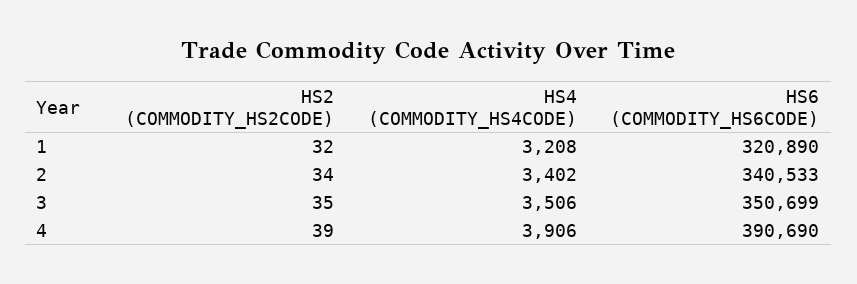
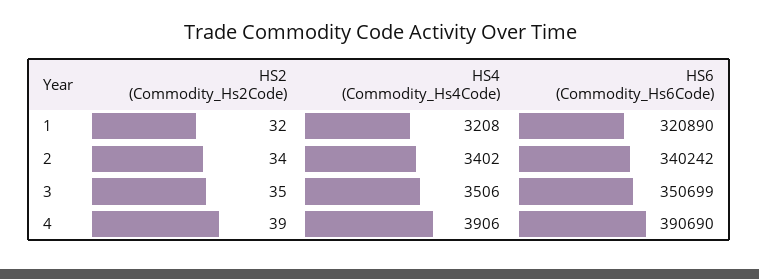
  {
    "HS2 (COMMODITY_HS2CODE)": {
      "1": 32,
      "2": 34,
      "3": 35,
      "4": 39
    },
    "HS4 (COMMODITY_HS4CODE)": {
      "1": 3208,
      "2": 3402,
      "3": 3506,
      "4": 3906
    },
    "HS6 (COMMODITY_HS6CODE)": {
      "1": 320890,
-     "2": 340533,
+     "2": 340242,
      "3": 350699,
      "4": 390690
    }
  }

